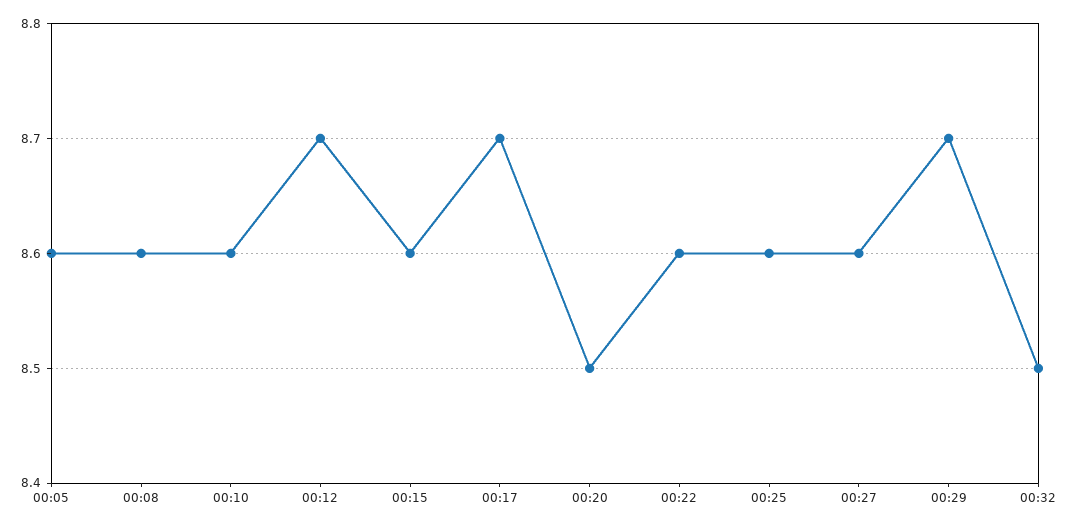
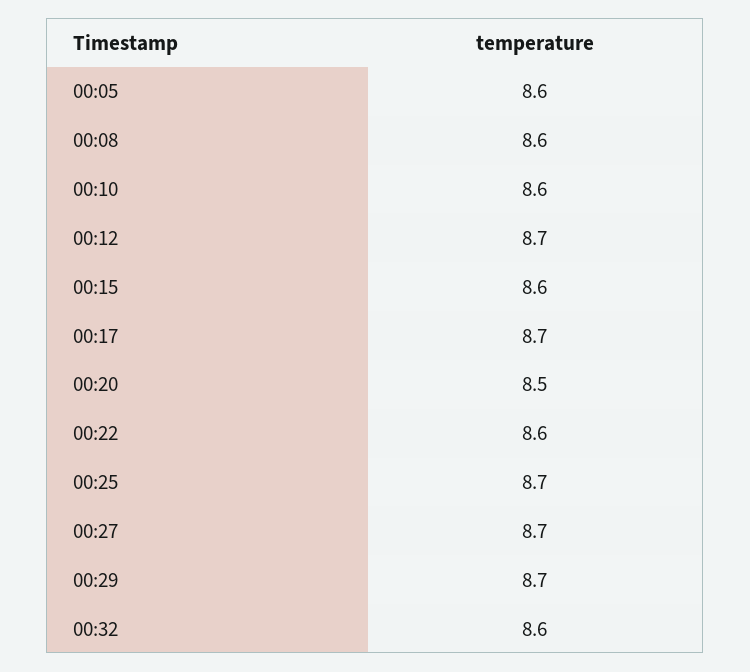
  {
    "00:05": 8.6,
    "00:08": 8.6,
    "00:10": 8.6,
    "00:12": 8.7,
    "00:15": 8.6,
    "00:17": 8.7,
    "00:20": 8.5,
    "00:22": 8.6,
-   "00:25": 8.6,
+   "00:25": 8.7,
-   "00:27": 8.6,
+   "00:27": 8.7,
    "00:29": 8.7,
-   "00:32": 8.5
+   "00:32": 8.6
  }

